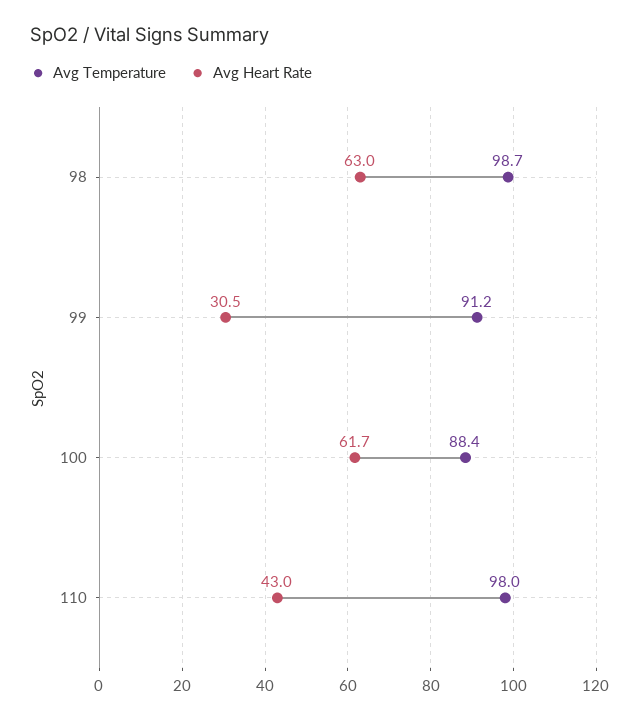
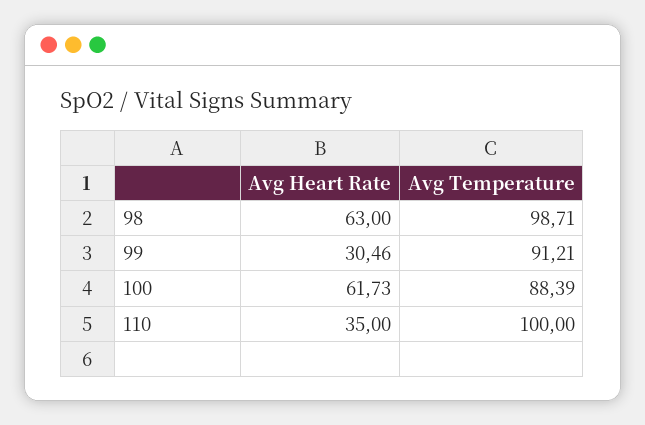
  {
    "Avg Temperature": {
      "98": 98.71,
      "99": 91.21,
      "100": 88.39,
-     "110": 98
+     "110": 100
    },
    "Avg Heart Rate": {
      "98": 63,
      "99": 30.46,
      "100": 61.73,
-     "110": 43
+     "110": 35
    }
  }

